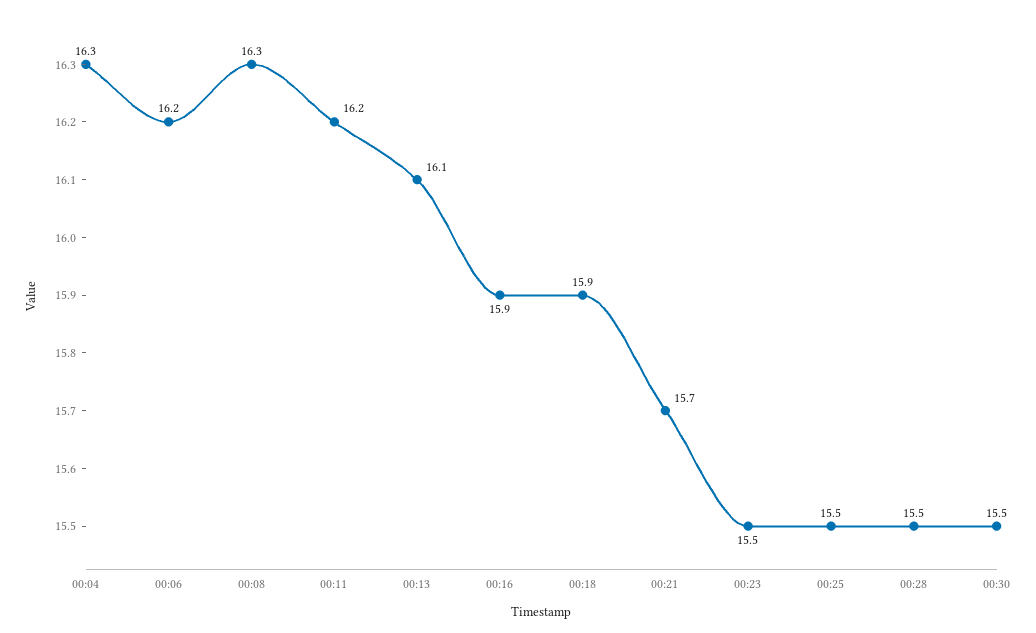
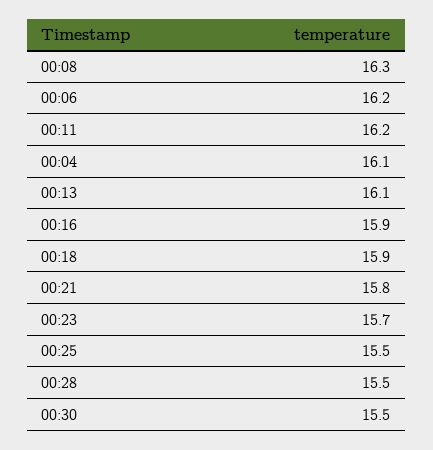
  {
-   "00:04": 16.3,
+   "00:04": 16.1,
    "00:06": 16.2,
    "00:08": 16.3,
    "00:11": 16.2,
    "00:13": 16.1,
    "00:16": 15.9,
    "00:18": 15.9,
-   "00:21": 15.7,
+   "00:21": 15.8,
-   "00:23": 15.5,
+   "00:23": 15.7,
    "00:25": 15.5,
    "00:28": 15.5,
    "00:30": 15.5
  }

